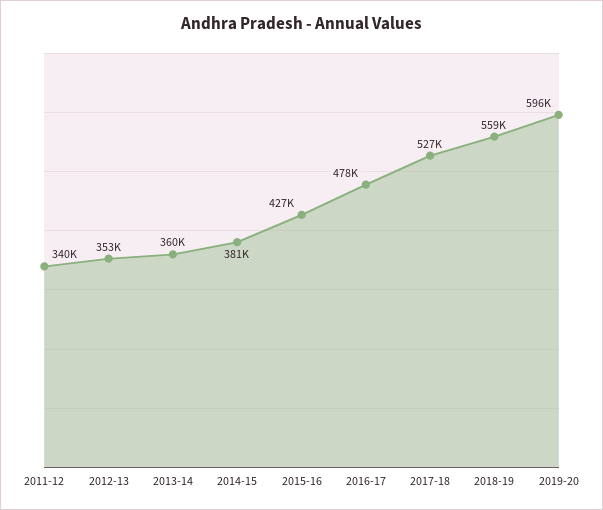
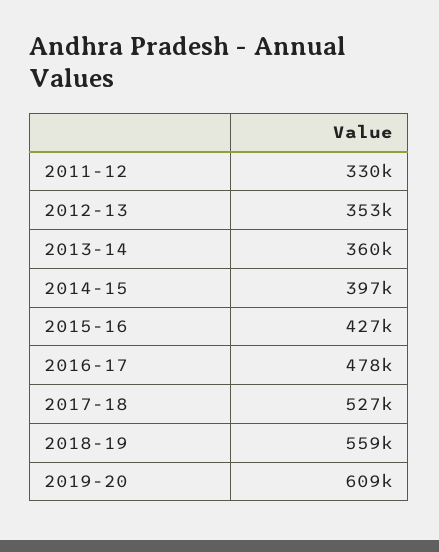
  {
-   "2011-12": 340000,
+   "2011-12": 330000,
    "2012-13": 353000,
    "2013-14": 360000,
-   "2014-15": 381000,
+   "2014-15": 397000,
    "2015-16": 427000,
    "2016-17": 478000,
    "2017-18": 527000,
    "2018-19": 559000,
-   "2019-20": 596000
+   "2019-20": 609000
  }

